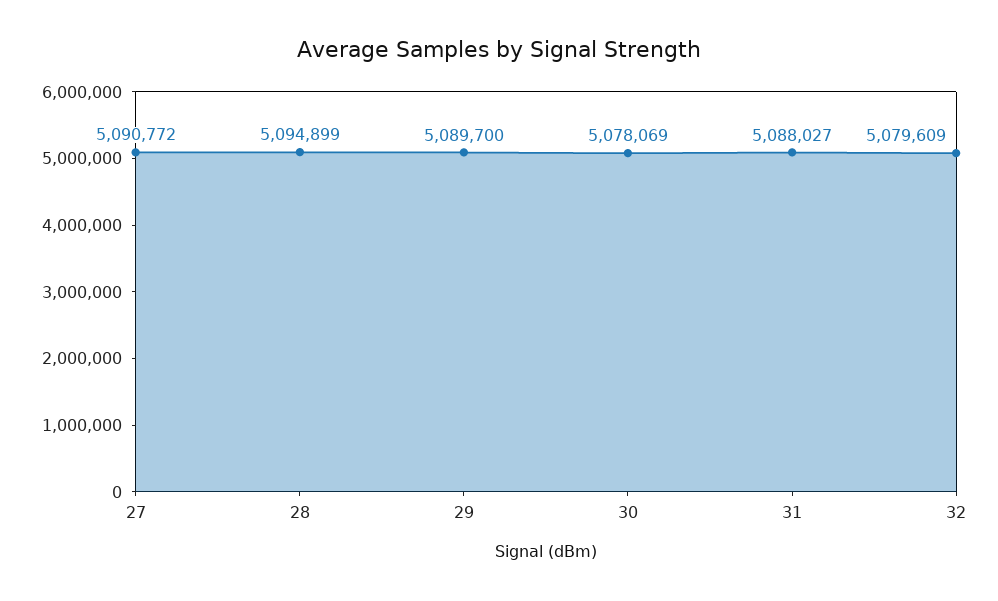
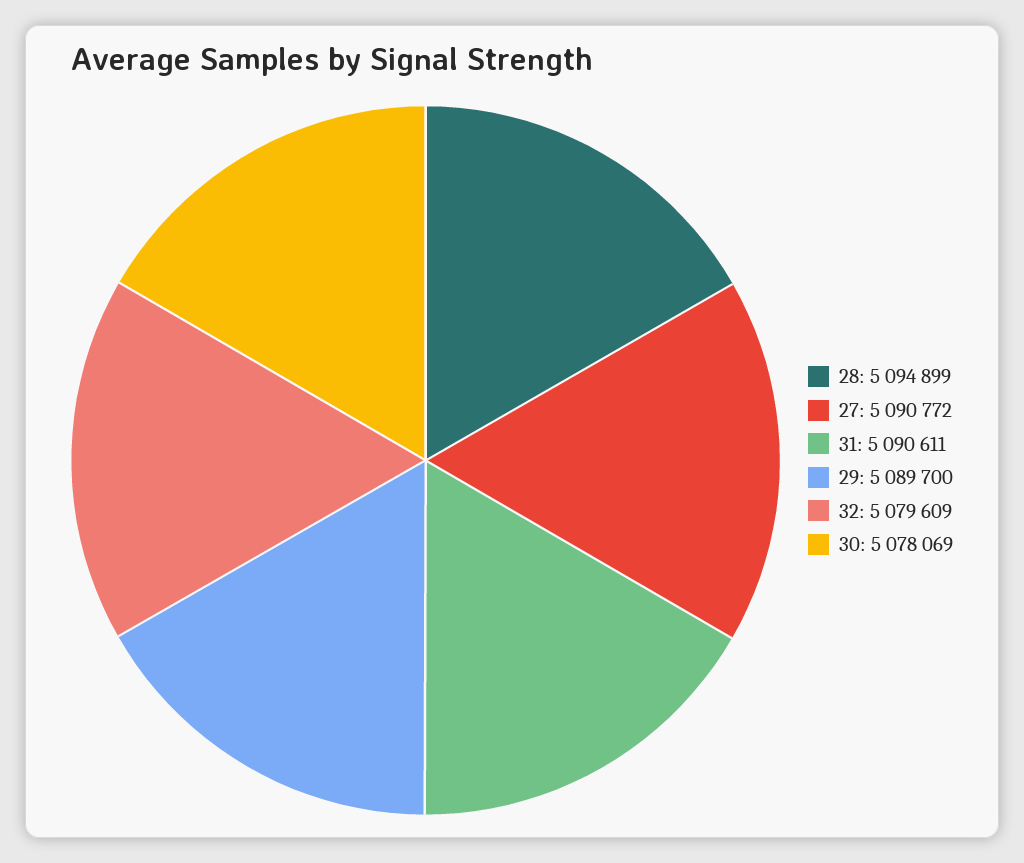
  {
    "27": 5090772,
    "28": 5094899,
    "29": 5089700,
    "30": 5078069,
-   "31": 5088027,
+   "31": 5090611,
    "32": 5079609
  }

